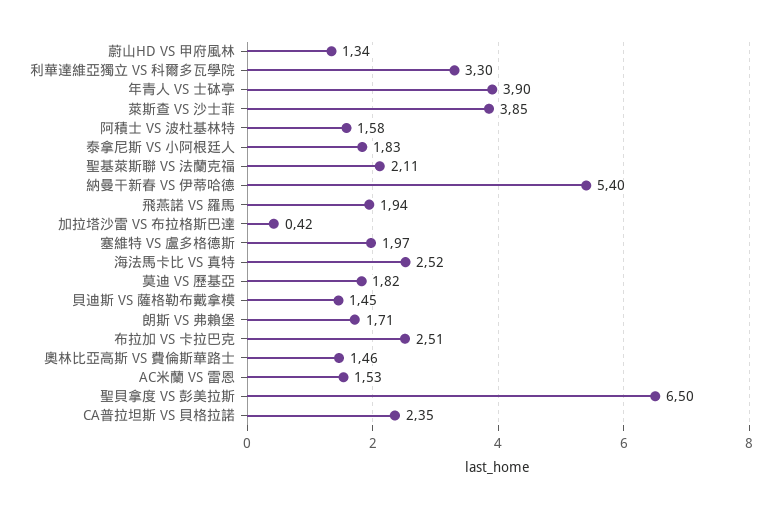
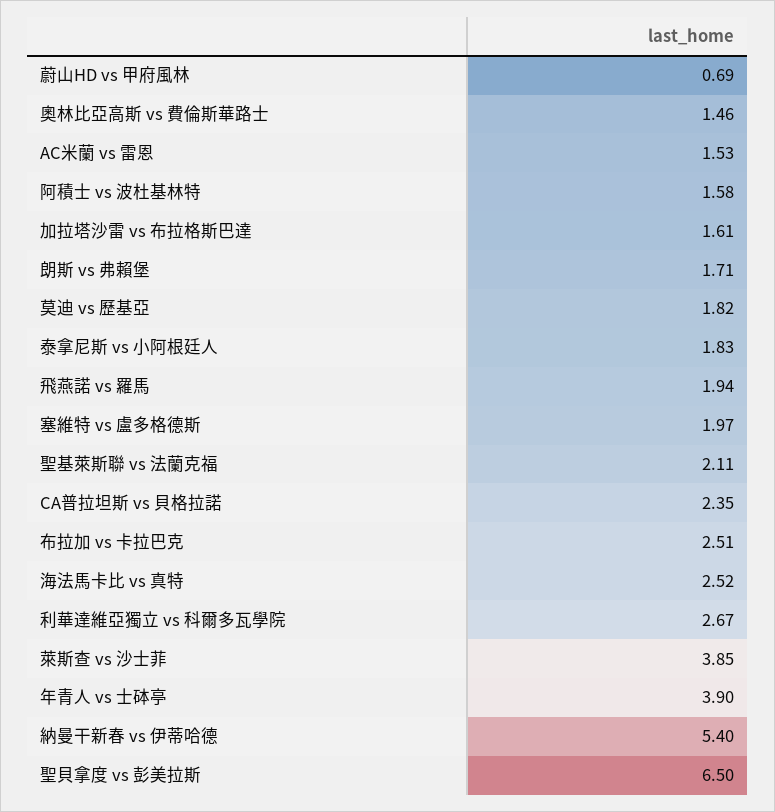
  {
-   "蔚山HD VS 甲府風林": 1.34,
+   "蔚山HD VS 甲府風林": 0.69,
-   "利華達維亞獨立 VS 科爾多瓦學院": 3.3,
+   "利華達維亞獨立 VS 科爾多瓦學院": 2.67,
    "年青人 VS 士砵亭": 3.9,
    "萊斯查 VS 沙士菲": 3.85,
    "阿積士 VS 波杜基林特": 1.58,
    "泰拿尼斯 VS 小阿根廷人": 1.83,
    "聖基萊斯聯 VS 法蘭克福": 2.11,
    "納曼干新春 VS 伊蒂哈德": 5.4,
    "飛燕諾 VS 羅馬": 1.94,
-   "加拉塔沙雷 VS 布拉格斯巴達": 0.42,
+   "加拉塔沙雷 VS 布拉格斯巴達": 1.61,
    "塞維特 VS 盧多格德斯": 1.97,
    "海法馬卡比 VS 真特": 2.52,
    "莫迪 VS 歷基亞": 1.82,
-   "貝迪斯 VS 薩格勒布戴拿模": 1.45,
    "朗斯 VS 弗賴堡": 1.71,
    "布拉加 VS 卡拉巴克": 2.51,
    "奧林比亞高斯 VS 費倫斯華路士": 1.46,
    "AC米蘭 VS 雷恩": 1.53,
    "聖貝拿度 VS 彭美拉斯": 6.5,
    "CA普拉坦斯 VS 貝格拉諾": 2.35
  }

